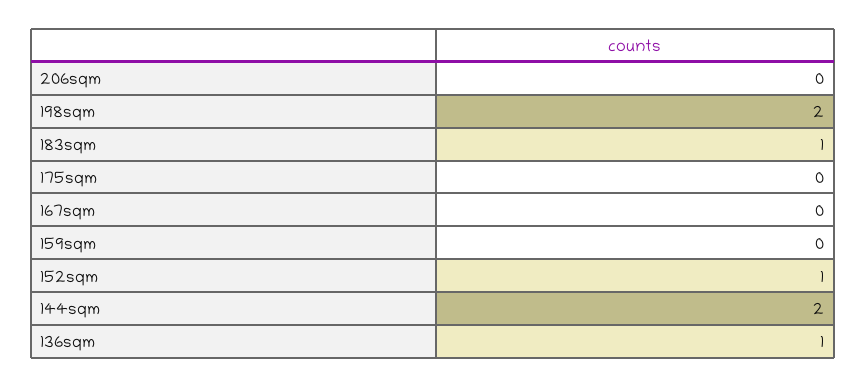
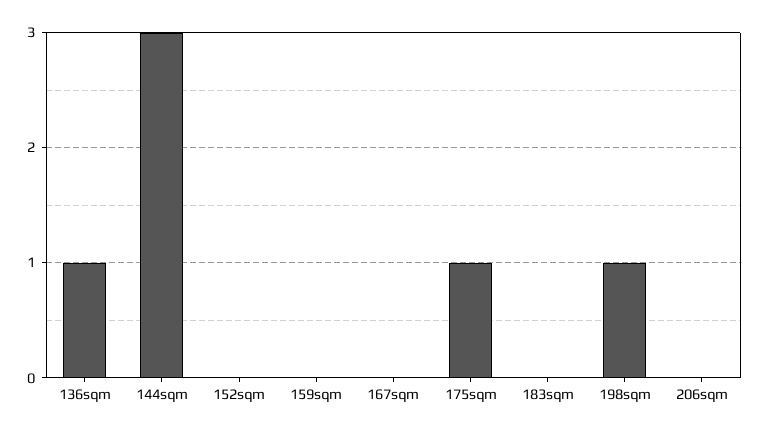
  {
    "206sqm": 0,
-   "198sqm": 2,
+   "198sqm": 1,
-   "183sqm": 1,
+   "183sqm": 0,
-   "175sqm": 0,
+   "175sqm": 1,
    "167sqm": 0,
    "159sqm": 0,
-   "152sqm": 1,
+   "152sqm": 0,
-   "144sqm": 2,
+   "144sqm": 3,
    "136sqm": 1
  }

